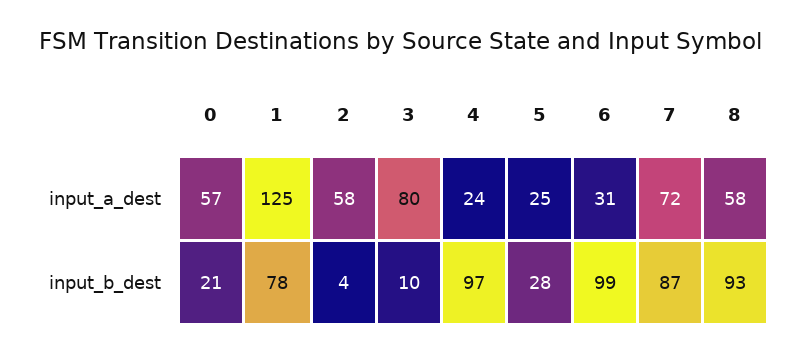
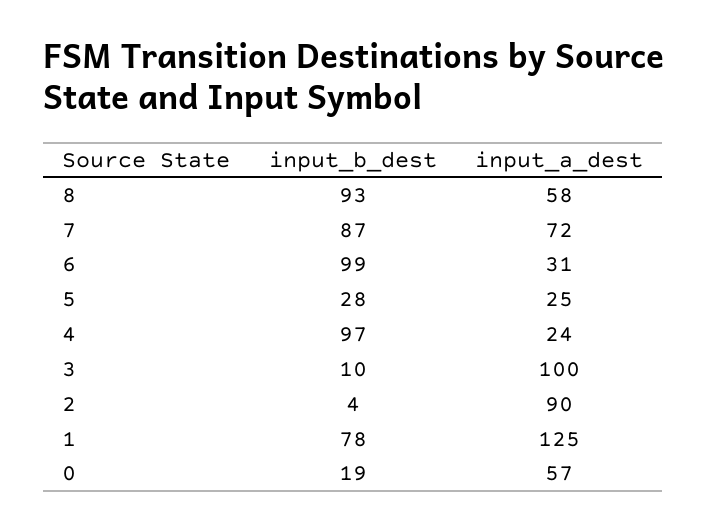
  {
    "0": {
      "input_a_dest": 57,
-     "input_b_dest": 21
+     "input_b_dest": 19
    },
    "1": {
      "input_a_dest": 125,
      "input_b_dest": 78
    },
    "2": {
-     "input_a_dest": 58,
+     "input_a_dest": 90,
      "input_b_dest": 4
    },
    "3": {
-     "input_a_dest": 80,
+     "input_a_dest": 100,
      "input_b_dest": 10
    },
    "4": {
      "input_a_dest": 24,
      "input_b_dest": 97
    },
    "5": {
      "input_a_dest": 25,
      "input_b_dest": 28
    },
    "6": {
      "input_a_dest": 31,
      "input_b_dest": 99
    },
    "7": {
      "input_a_dest": 72,
      "input_b_dest": 87
    },
    "8": {
      "input_a_dest": 58,
      "input_b_dest": 93
    }
  }

